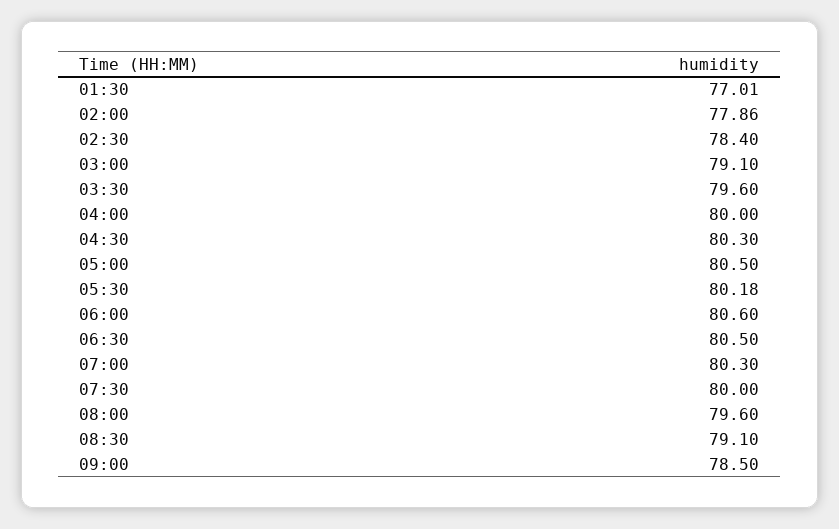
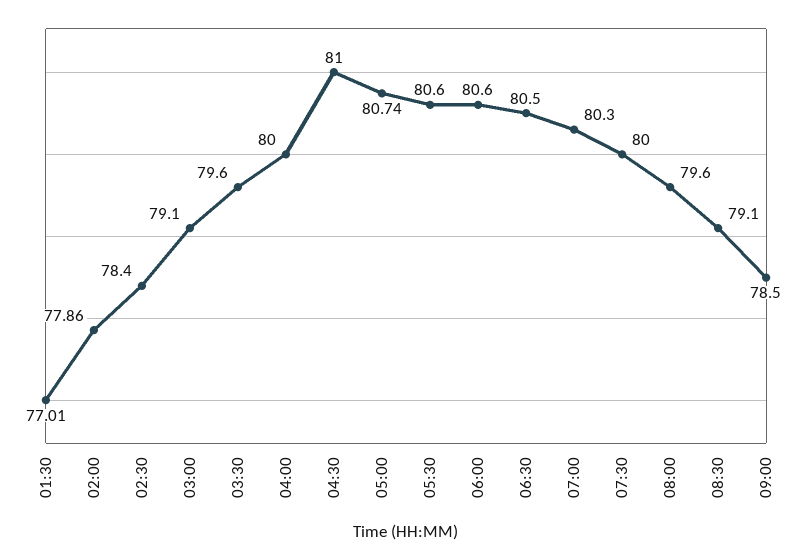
  {
    "01:30": 77.01,
    "02:00": 77.86,
    "02:30": 78.4,
    "03:00": 79.1,
    "03:30": 79.6,
    "04:00": 80,
-   "04:30": 80.3,
+   "04:30": 81,
-   "05:00": 80.5,
+   "05:00": 80.74,
-   "05:30": 80.18,
+   "05:30": 80.6,
    "06:00": 80.6,
    "06:30": 80.5,
    "07:00": 80.3,
    "07:30": 80,
    "08:00": 79.6,
    "08:30": 79.1,
    "09:00": 78.5
  }

